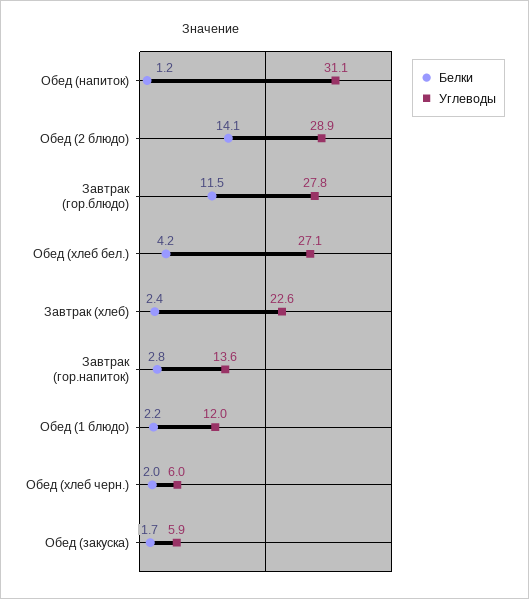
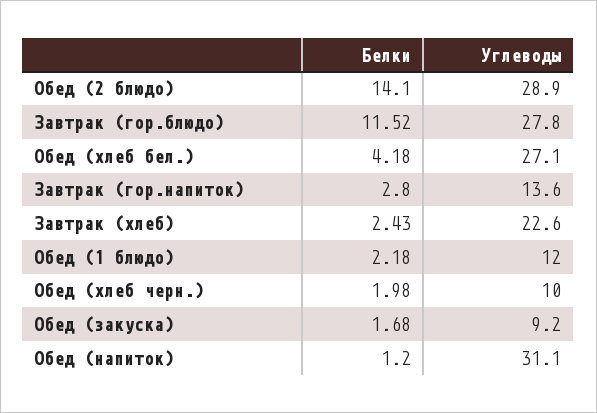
  {
    "Белки": {
      "Обед (напиток)": 1.2,
      "Обед (2 блюдо)": 14.1,
      "Завтрак (гор.блюдо)": 11.52,
      "Обед (хлеб бел.)": 4.18,
      "Завтрак (хлеб)": 2.43,
      "Завтрак (гор.напиток)": 2.8,
      "Обед (1 блюдо)": 2.18,
      "Обед (хлеб черн.)": 1.98,
      "Обед (закуска)": 1.68
    },
    "Углеводы": {
      "Обед (напиток)": 31.1,
      "Обед (2 блюдо)": 28.9,
      "Завтрак (гор.блюдо)": 27.8,
      "Обед (хлеб бел.)": 27.1,
      "Завтрак (хлеб)": 22.6,
      "Завтрак (гор.напиток)": 13.6,
      "Обед (1 блюдо)": 12,
-     "Обед (хлеб черн.)": 6,
+     "Обед (хлеб черн.)": 10,
-     "Обед (закуска)": 5.9
+     "Обед (закуска)": 9.2
    }
  }

